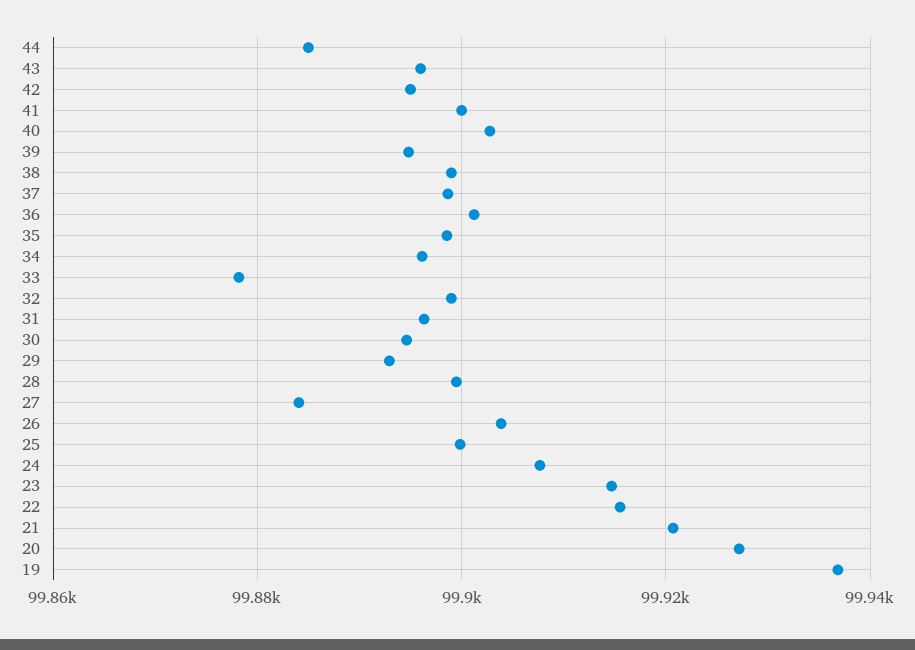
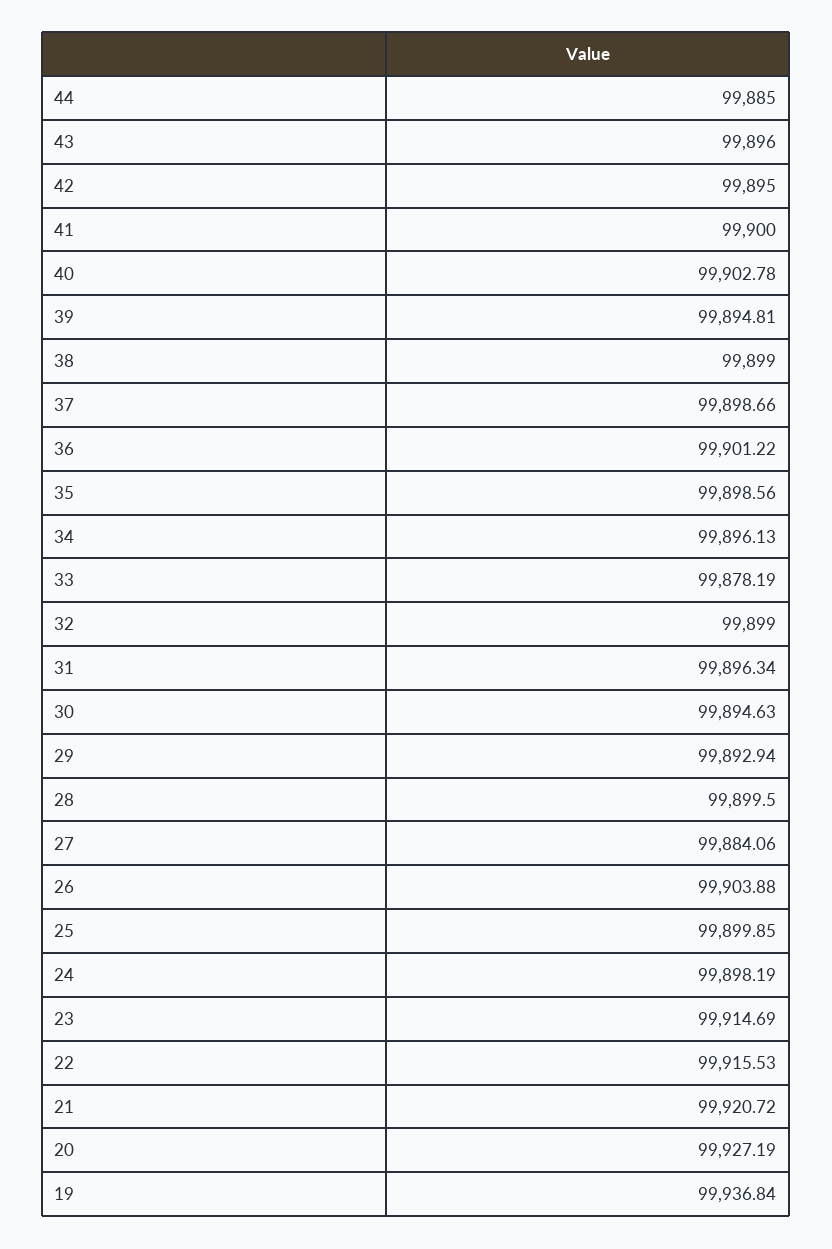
  {
    "44": 99885,
    "43": 99896,
    "42": 99895,
    "41": 99900,
    "40": 99902.78,
    "39": 99894.81,
    "38": 99899,
    "37": 99898.66,
    "36": 99901.22,
    "35": 99898.56,
    "34": 99896.13,
    "33": 99878.19,
    "32": 99899,
    "31": 99896.34,
    "30": 99894.63,
    "29": 99892.94,
    "28": 99899.5,
    "27": 99884.06,
    "26": 99903.88,
    "25": 99899.85,
-   "24": 99908,
+   "24": 99898.19,
    "23": 99914.69,
    "22": 99915.53,
    "21": 99920.72,
    "20": 99927.19,
    "19": 99936.84
  }

